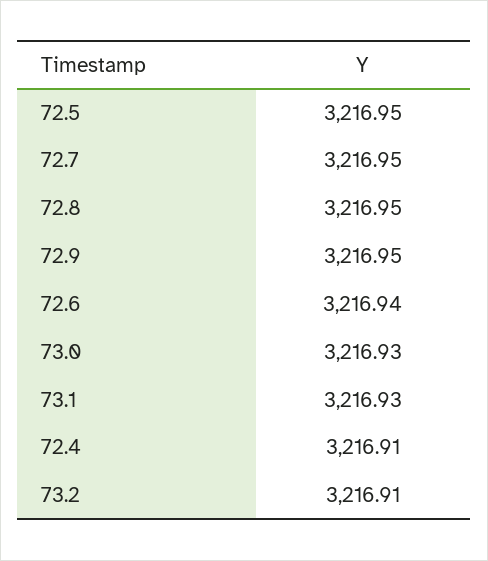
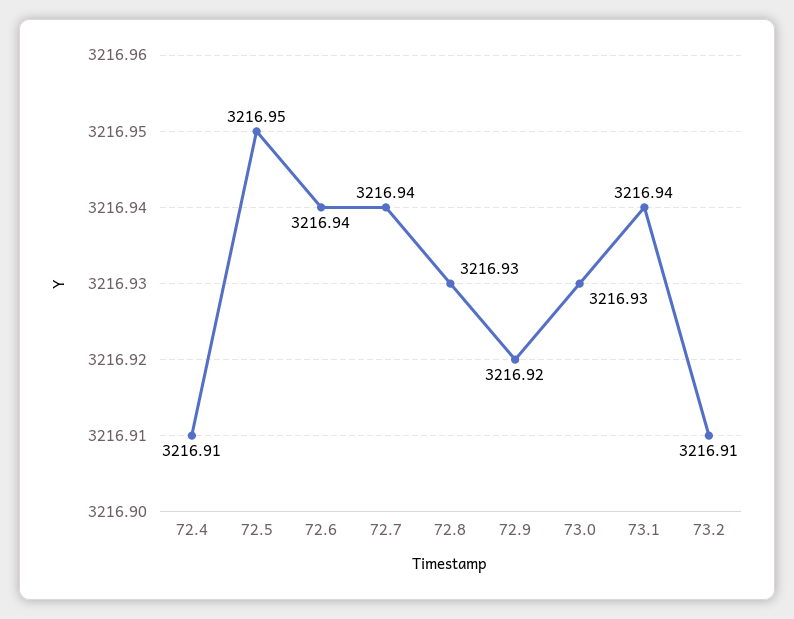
  {
    "72.5": 3216.95,
-   "72.7": 3216.95,
+   "72.7": 3216.94,
-   "72.8": 3216.95,
+   "72.8": 3216.93,
-   "72.9": 3216.95,
+   "72.9": 3216.92,
    "72.6": 3216.94,
    "73.0": 3216.93,
-   "73.1": 3216.93,
+   "73.1": 3216.94,
    "72.4": 3216.91,
    "73.2": 3216.91
  }

